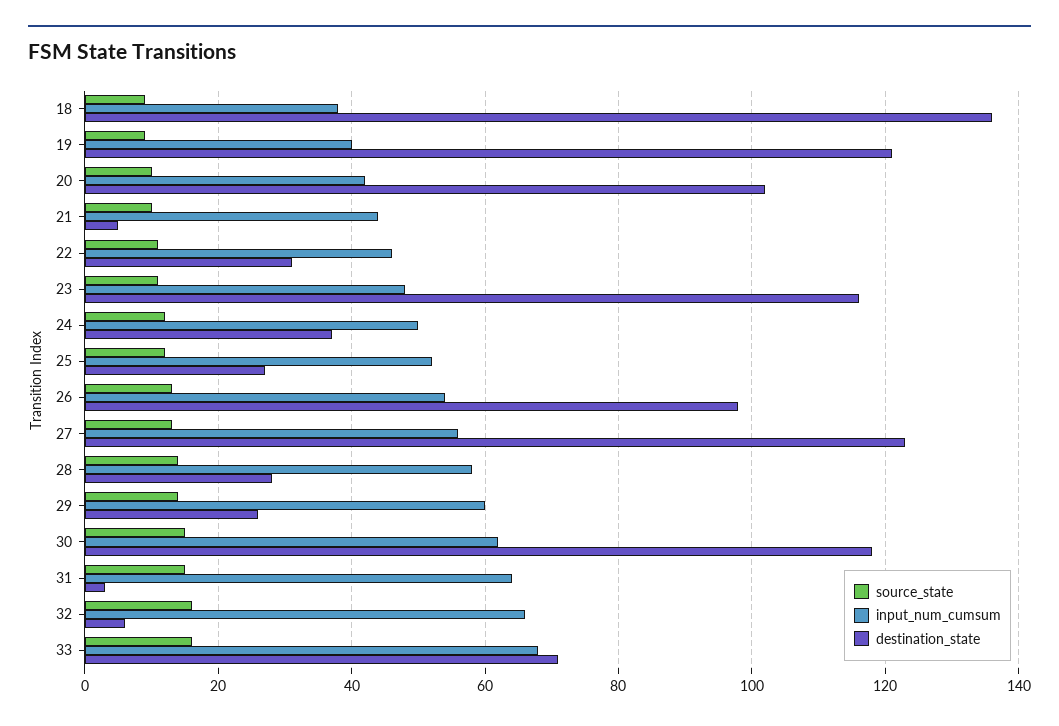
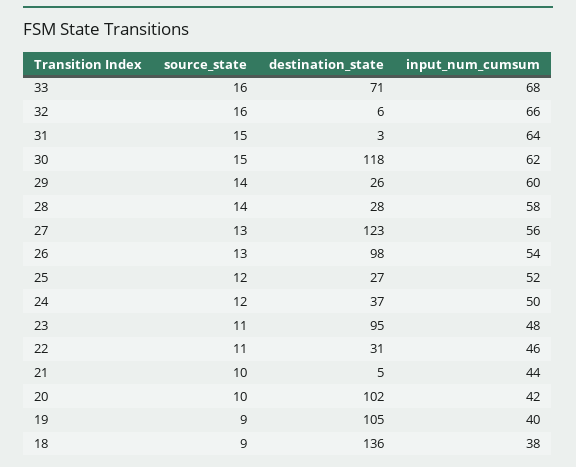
  {
    "source_state": {
      "18": 9,
      "19": 9,
      "20": 10,
      "21": 10,
      "22": 11,
      "23": 11,
      "24": 12,
      "25": 12,
      "26": 13,
      "27": 13,
      "28": 14,
      "29": 14,
      "30": 15,
      "31": 15,
      "32": 16,
      "33": 16
    },
    "input_num_cumsum": {
      "18": 38,
      "19": 40,
      "20": 42,
      "21": 44,
      "22": 46,
      "23": 48,
      "24": 50,
      "25": 52,
      "26": 54,
      "27": 56,
      "28": 58,
      "29": 60,
      "30": 62,
      "31": 64,
      "32": 66,
      "33": 68
    },
    "destination_state": {
      "18": 136,
-     "19": 120,
+     "19": 105,
      "20": 102,
      "21": 5,
      "22": 31,
-     "23": 115,
+     "23": 95,
      "24": 37,
      "25": 27,
      "26": 98,
      "27": 123,
      "28": 28,
      "29": 26,
      "30": 118,
      "31": 3,
      "32": 6,
      "33": 71
    }
  }

